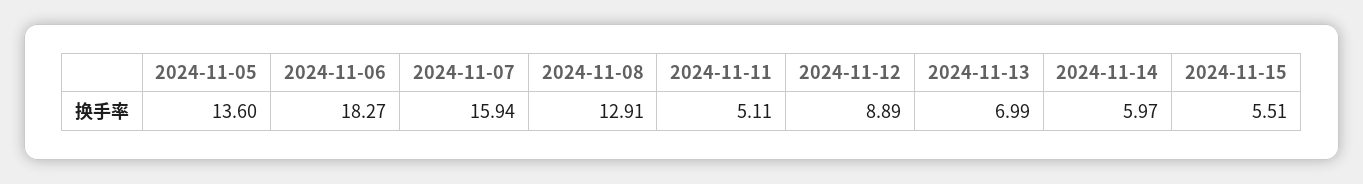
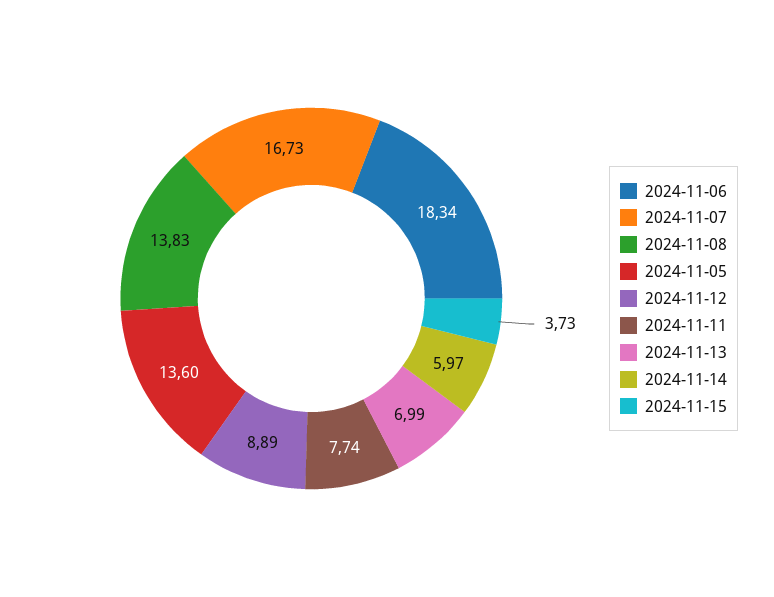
  {
    "2024-11-05": 13.6,
-   "2024-11-06": 18.27,
+   "2024-11-06": 18.34,
-   "2024-11-07": 15.94,
+   "2024-11-07": 16.73,
-   "2024-11-08": 12.91,
+   "2024-11-08": 13.83,
-   "2024-11-11": 5.11,
+   "2024-11-11": 7.74,
    "2024-11-12": 8.89,
    "2024-11-13": 6.99,
    "2024-11-14": 5.97,
-   "2024-11-15": 5.51
+   "2024-11-15": 3.73
  }

